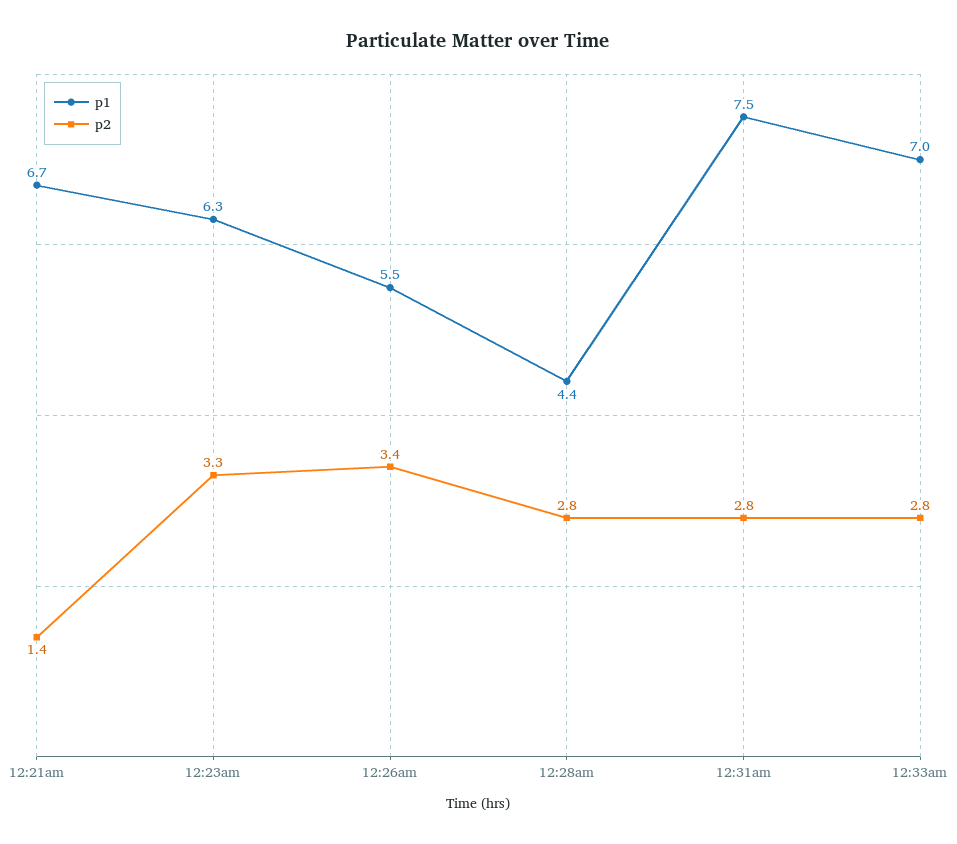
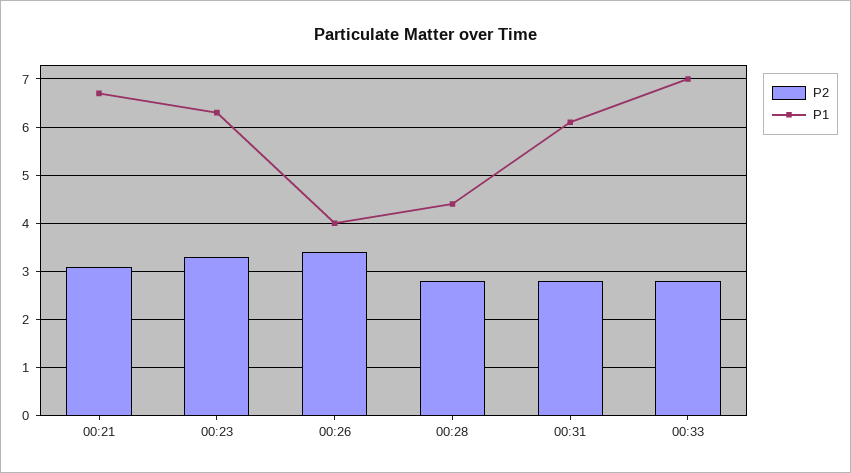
  {
    "p1": {
      "12:21am": 6.7,
      "12:23am": 6.3,
-     "12:26am": 5.5,
+     "12:26am": 4,
      "12:28am": 4.4,
-     "12:31am": 7.5,
+     "12:31am": 6,
      "12:33am": 7
    },
    "p2": {
-     "12:21am": 1.4,
+     "12:21am": 3,
      "12:23am": 3.3,
      "12:26am": 3.4,
      "12:28am": 2.8,
      "12:31am": 2.8,
      "12:33am": 2.8
    }
  }

